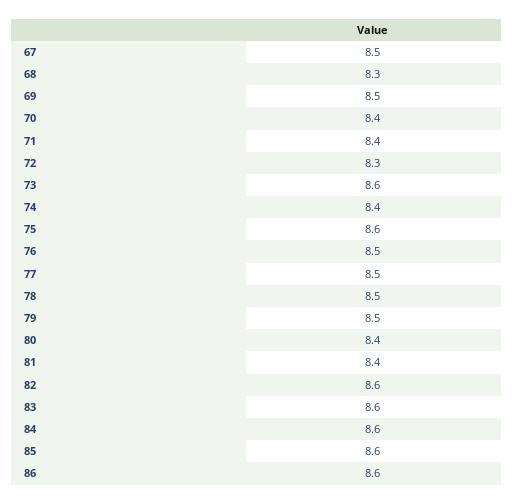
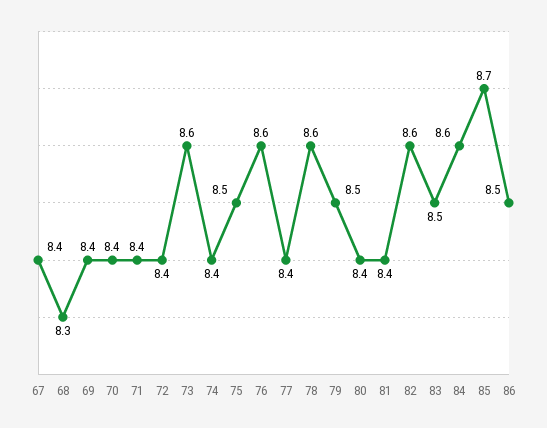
  {
-   "67": 8.5,
+   "67": 8.4,
    "68": 8.3,
-   "69": 8.5,
+   "69": 8.4,
    "70": 8.4,
    "71": 8.4,
-   "72": 8.3,
+   "72": 8.4,
    "73": 8.6,
    "74": 8.4,
-   "75": 8.6,
+   "75": 8.5,
-   "76": 8.5,
+   "76": 8.6,
-   "77": 8.5,
+   "77": 8.4,
-   "78": 8.5,
+   "78": 8.6,
    "79": 8.5,
    "80": 8.4,
    "81": 8.4,
    "82": 8.6,
-   "83": 8.6,
+   "83": 8.5,
    "84": 8.6,
-   "85": 8.6,
+   "85": 8.7,
-   "86": 8.6
+   "86": 8.5
  }

